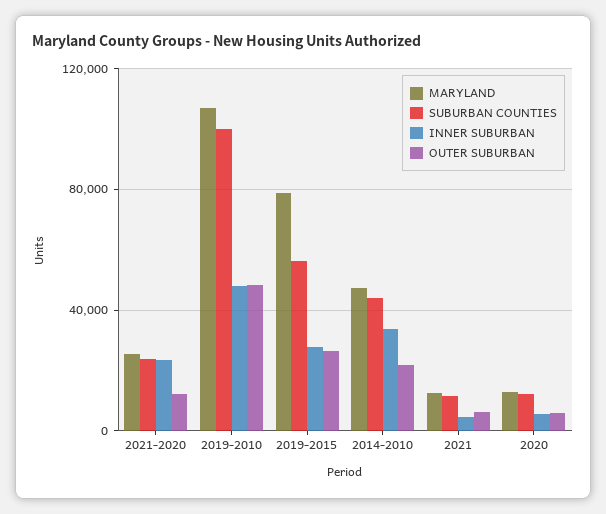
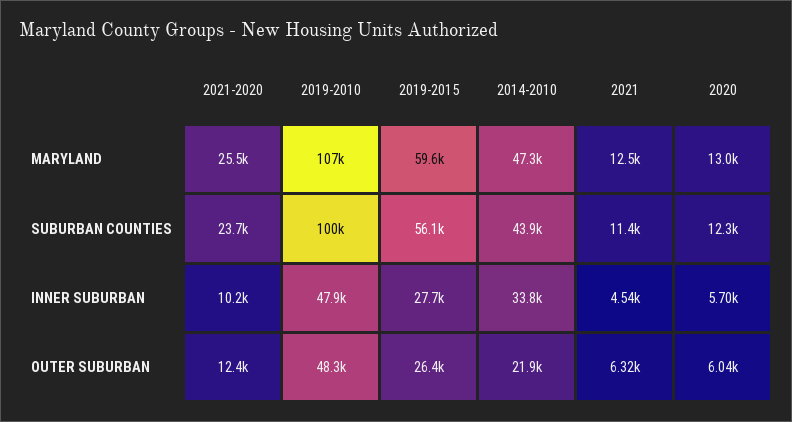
  {
    "MARYLAND": {
      "2021-2020": 25500,
      "2019-2010": 107000,
-     "2019-2015": 80000,
+     "2019-2015": 59600,
      "2014-2010": 47300,
      "2021": 12500,
      "2020": 13000
    },
    "SUBURBAN COUNTIES": {
      "2021-2020": 23700,
      "2019-2010": 100000,
      "2019-2015": 56100,
      "2014-2010": 43900,
      "2021": 11400,
      "2020": 12300
    },
    "INNER SUBURBAN": {
-     "2021-2020": 25000,
+     "2021-2020": 10200,
      "2019-2010": 47900,
      "2019-2015": 27700,
      "2014-2010": 33800,
      "2021": 4540,
      "2020": 5700
    },
    "OUTER SUBURBAN": {
      "2021-2020": 12400,
      "2019-2010": 48300,
      "2019-2015": 26400,
      "2014-2010": 21900,
      "2021": 6320,
      "2020": 6040
    }
  }

